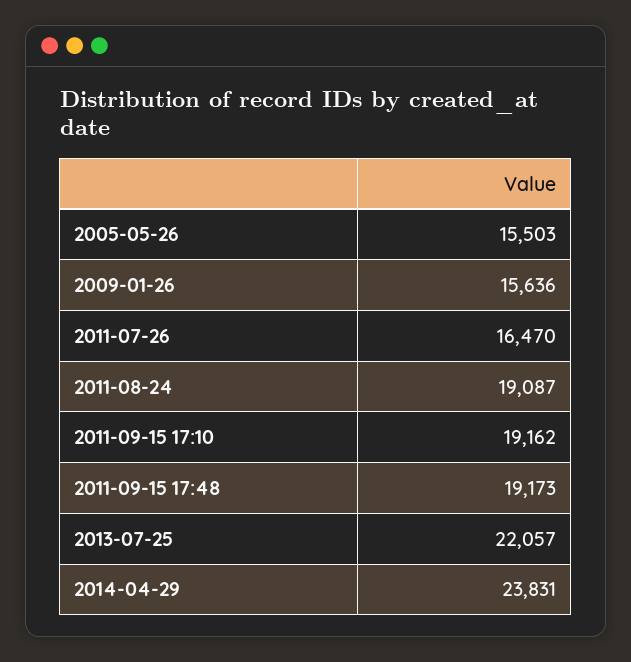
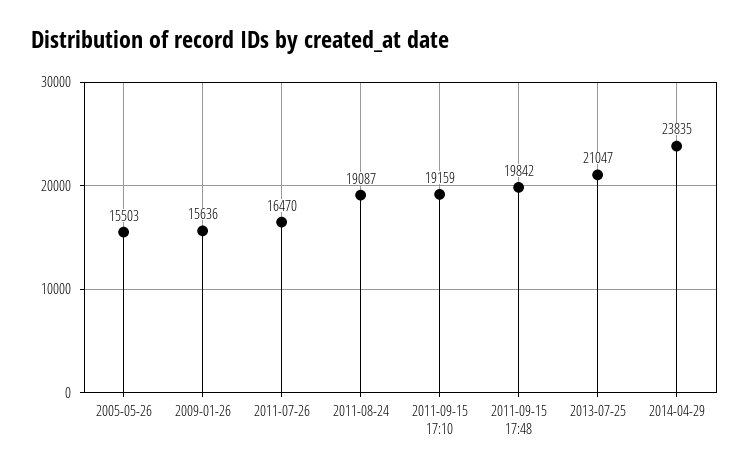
  {
    "2005-05-26": 15503,
    "2009-01-26": 15636,
    "2011-07-26": 16470,
    "2011-08-24": 19087,
-   "2011-09-15 17:10": 19162,
+   "2011-09-15 17:10": 19159,
-   "2011-09-15 17:48": 19173,
+   "2011-09-15 17:48": 19842,
-   "2013-07-25": 22057,
+   "2013-07-25": 21047,
-   "2014-04-29": 23831
+   "2014-04-29": 23835
  }

